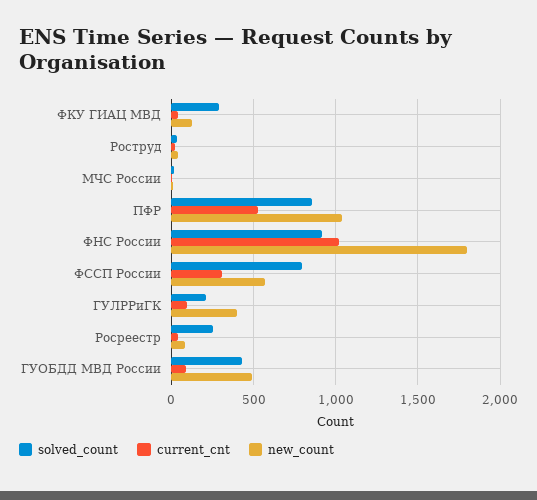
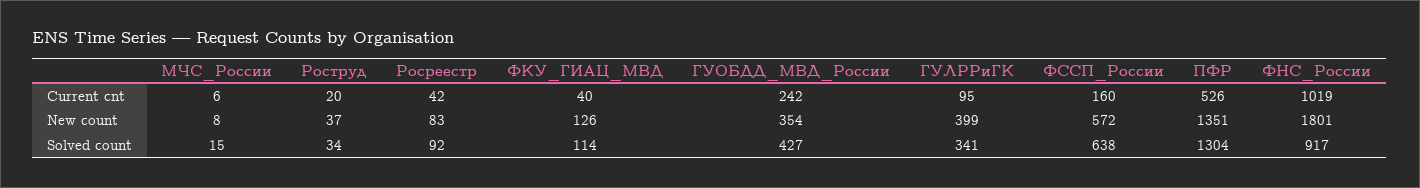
  {
    "solved_count": {
-     "ФКУ ГИАЦ МВД": 300,
+     "ФКУ ГИАЦ МВД": 114,
      "Роструд": 34,
      "МЧС России": 15,
-     "ПФР": 850,
+     "ПФР": 1304,
      "ФНС России": 917,
-     "ФССП России": 800,
+     "ФССП России": 638,
-     "ГУЛРРиГК": 200,
+     "ГУЛРРиГК": 341,
-     "Росреестр": 250,
+     "Росреестр": 92,
      "ГУОБДД МВД России": 427
    },
    "current_cnt": {
      "ФКУ ГИАЦ МВД": 40,
      "Роструд": 20,
      "МЧС России": 6,
      "ПФР": 526,
      "ФНС России": 1019,
-     "ФССП России": 300,
+     "ФССП России": 160,
      "ГУЛРРиГК": 95,
      "Росреестр": 42,
-     "ГУОБДД МВД России": 100
+     "ГУОБДД МВД России": 242
    },
    "new_count": {
      "ФКУ ГИАЦ МВД": 126,
      "Роструд": 37,
      "МЧС России": 8,
-     "ПФР": 1050,
+     "ПФР": 1351,
      "ФНС России": 1801,
      "ФССП России": 572,
      "ГУЛРРиГК": 399,
      "Росреестр": 83,
-     "ГУОБДД МВД России": 500
+     "ГУОБДД МВД России": 354
    }
  }

